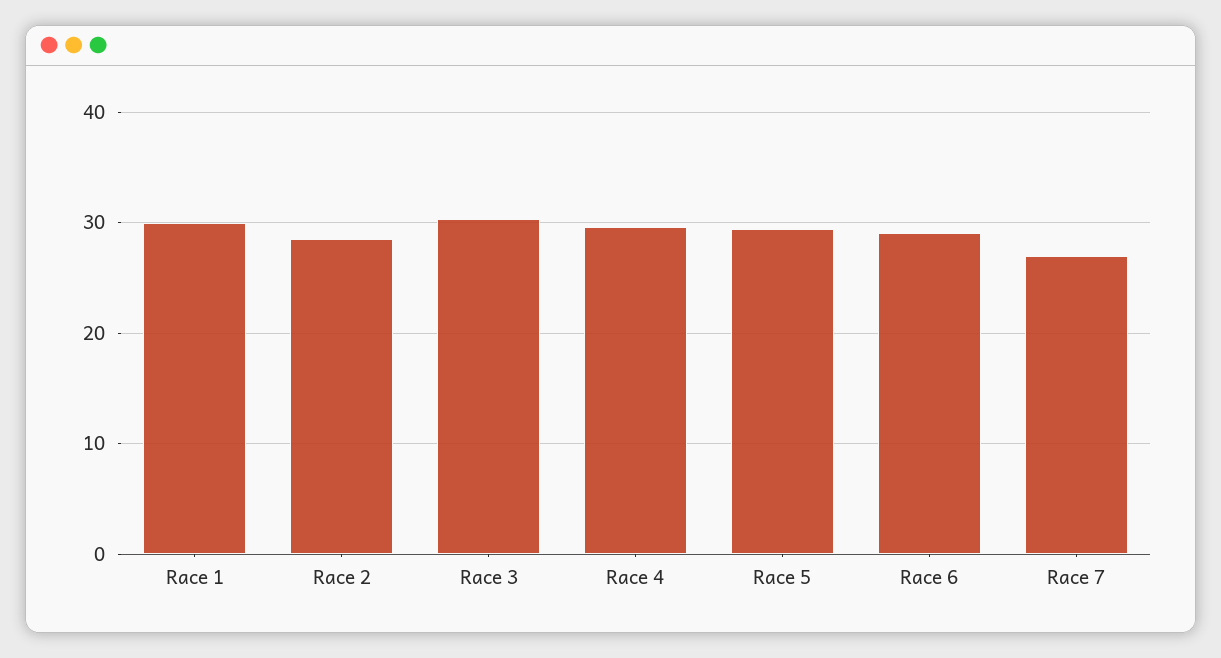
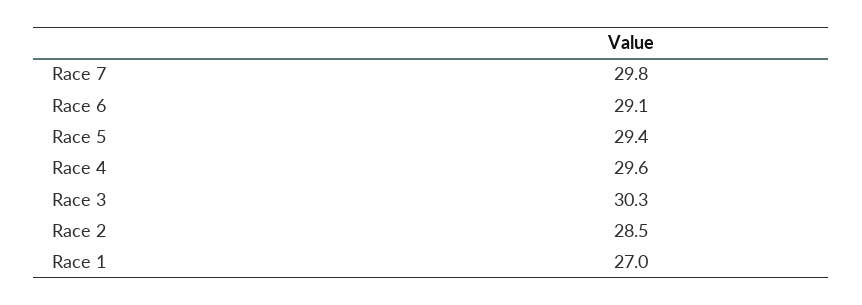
  {
-   "Race 1": 30,
+   "Race 1": 27,
    "Race 2": 28.5,
    "Race 3": 30.3,
    "Race 4": 29.6,
    "Race 5": 29.4,
    "Race 6": 29.1,
-   "Race 7": 27
+   "Race 7": 29.8
  }

